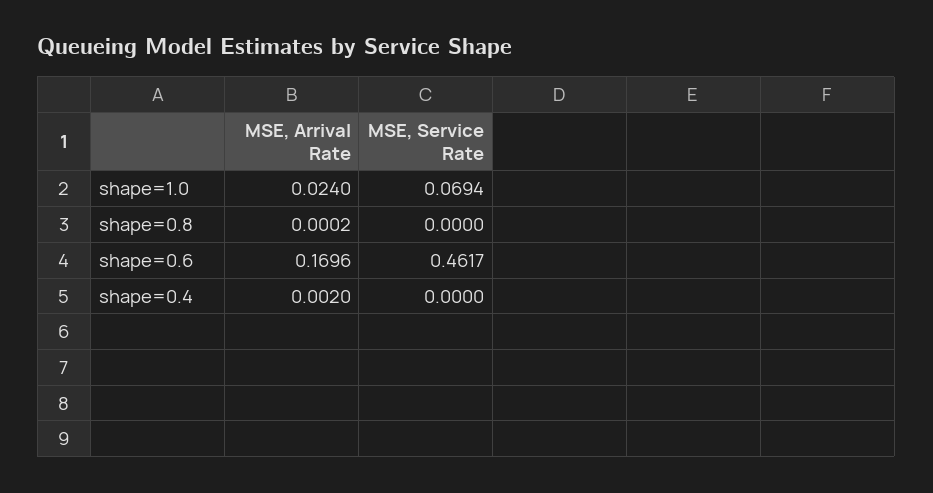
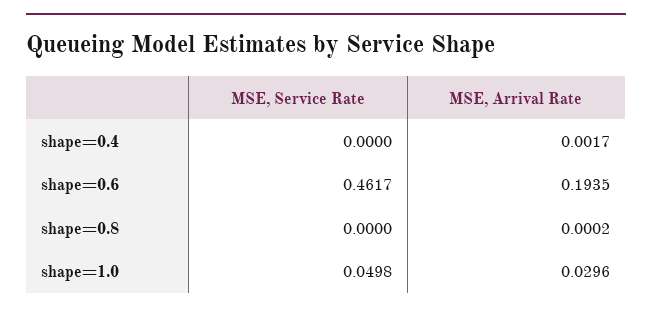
  {
    "MSE, Arrival Rate": {
-     "shape=1.0": 0.024,
+     "shape=1.0": 0.0296,
      "shape=0.8": 0.0002,
-     "shape=0.6": 0.1696,
+     "shape=0.6": 0.1935,
-     "shape=0.4": 0.002
+     "shape=0.4": 0.0017
    },
    "MSE, Service Rate": {
-     "shape=1.0": 0.0694,
+     "shape=1.0": 0.0498,
      "shape=0.8": 0,
      "shape=0.6": 0.4617,
      "shape=0.4": 0
    }
  }

